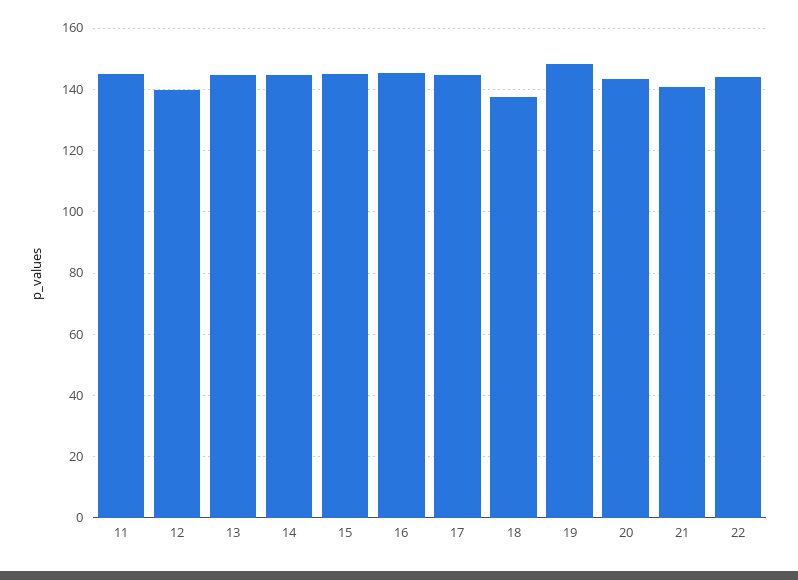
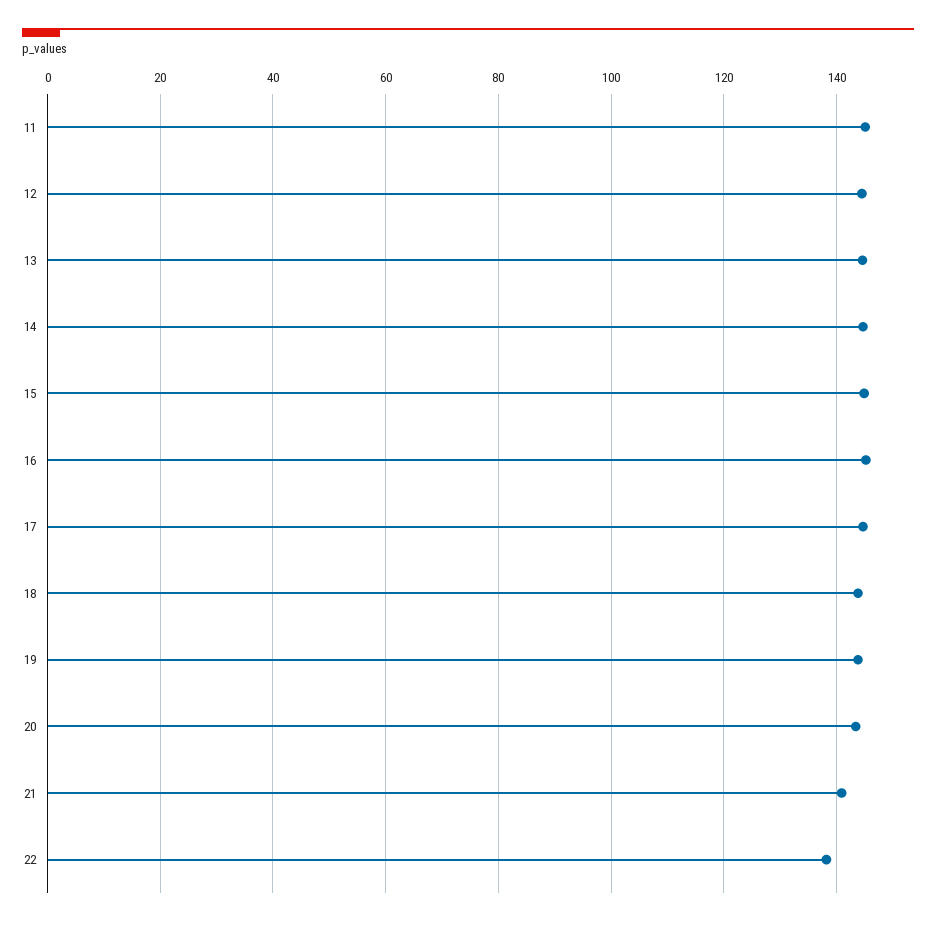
  {
    "11": 146,
-   "12": 140,
+   "12": 144,
    "13": 144,
    "14": 144,
    "15": 144,
    "16": 146,
    "17": 144,
-   "18": 138,
+   "18": 144,
-   "19": 148,
+   "19": 144,
    "20": 144,
    "21": 140,
-   "22": 144
+   "22": 138
  }

